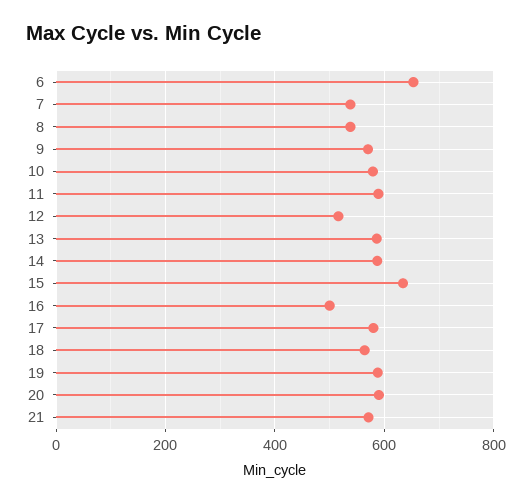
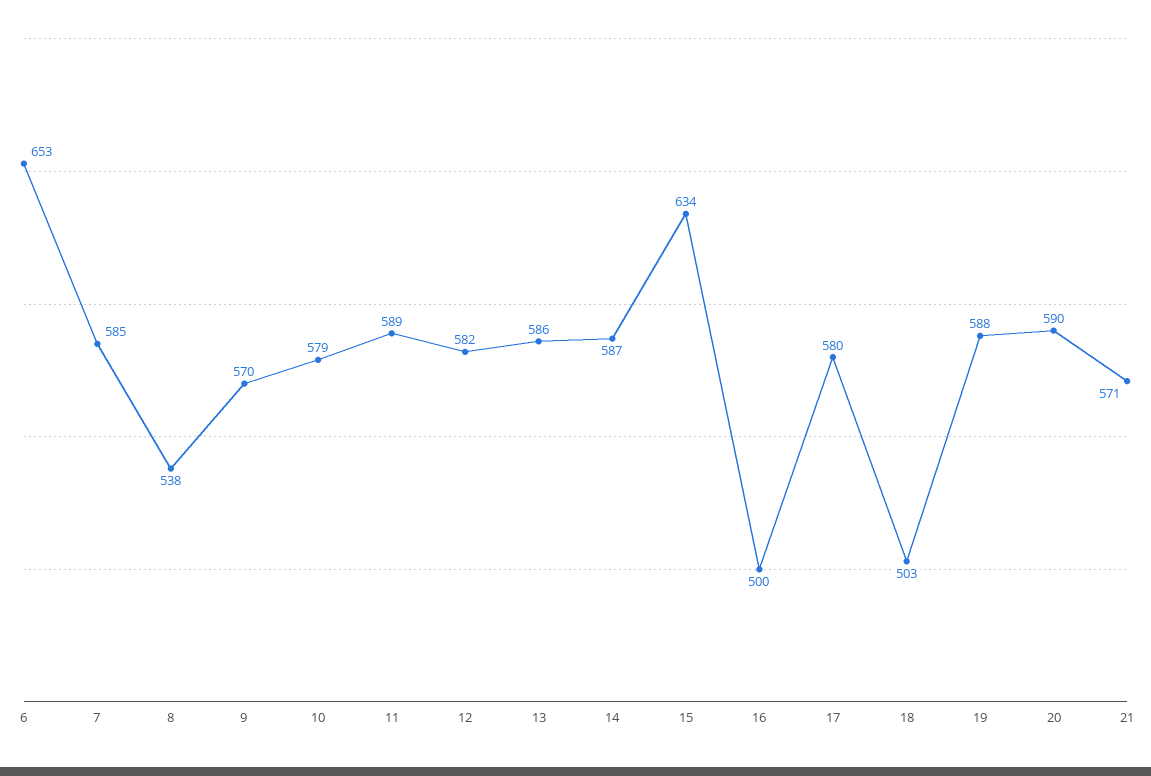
  {
    "6": 653,
-   "7": 540,
+   "7": 585,
    "8": 538,
    "9": 570,
    "10": 579,
    "11": 589,
-   "12": 520,
+   "12": 582,
    "13": 586,
    "14": 587,
    "15": 634,
    "16": 500,
    "17": 580,
-   "18": 560,
+   "18": 503,
    "19": 588,
    "20": 590,
    "21": 571
  }

